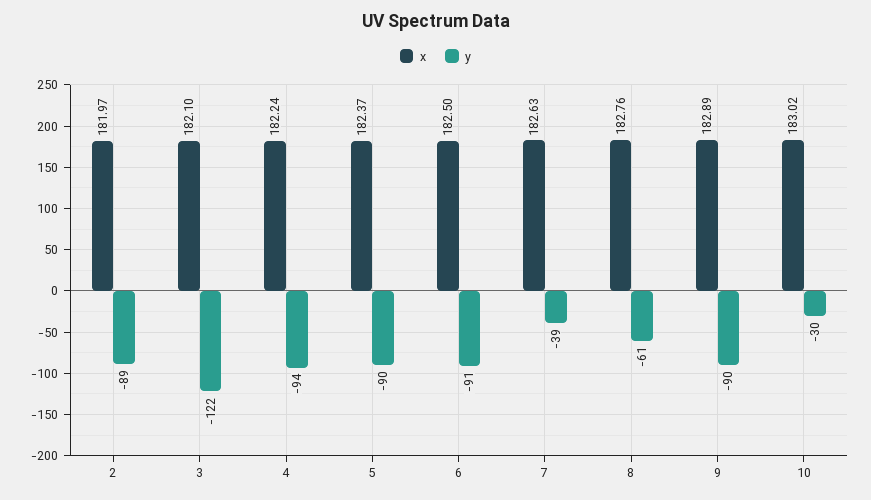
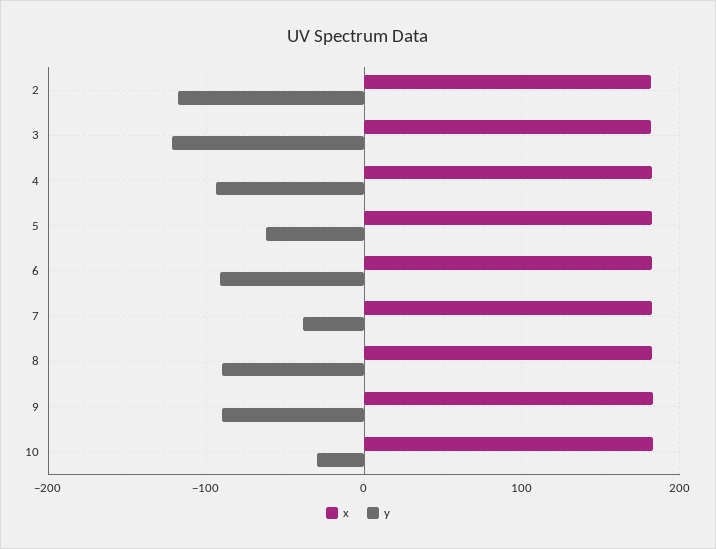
  {
    "x": {
      "2": 181.97,
      "3": 182.1,
      "4": 182.24,
      "5": 182.37,
      "6": 182.5,
      "7": 182.63,
      "8": 182.76,
      "9": 182.89,
      "10": 183.02
    },
    "y": {
-     "2": -89,
+     "2": -120,
      "3": -122,
      "4": -94,
-     "5": -90,
+     "5": -60,
      "6": -91,
      "7": -39,
-     "8": -61,
+     "8": -90,
      "9": -90,
      "10": -30
    }
  }

